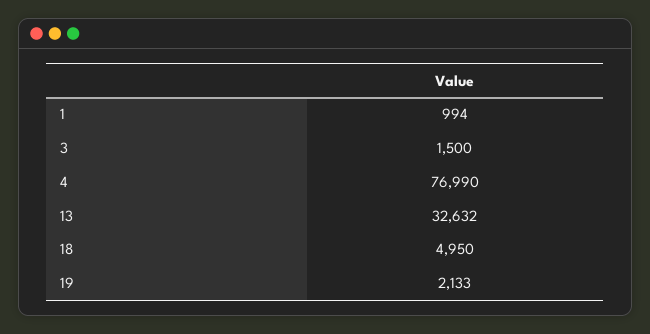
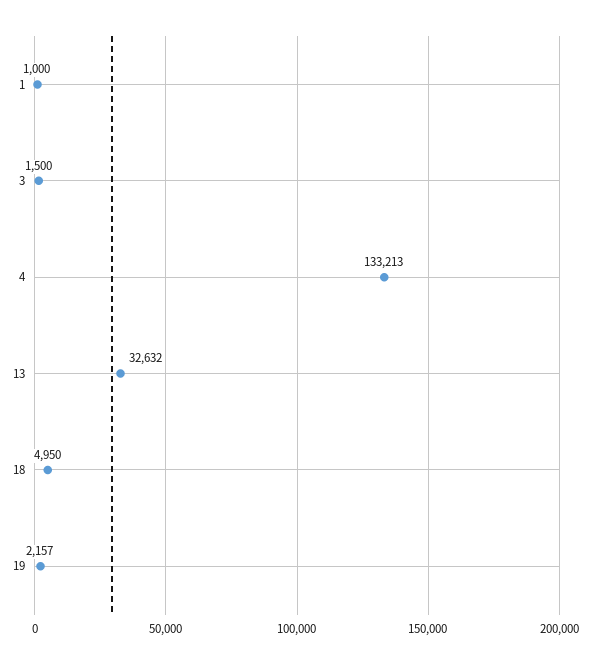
  {
-   "1": 994,
+   "1": 1000,
    "3": 1500,
-   "4": 76990,
+   "4": 133213,
    "13": 32632,
    "18": 4950,
-   "19": 2133
+   "19": 2157
  }

